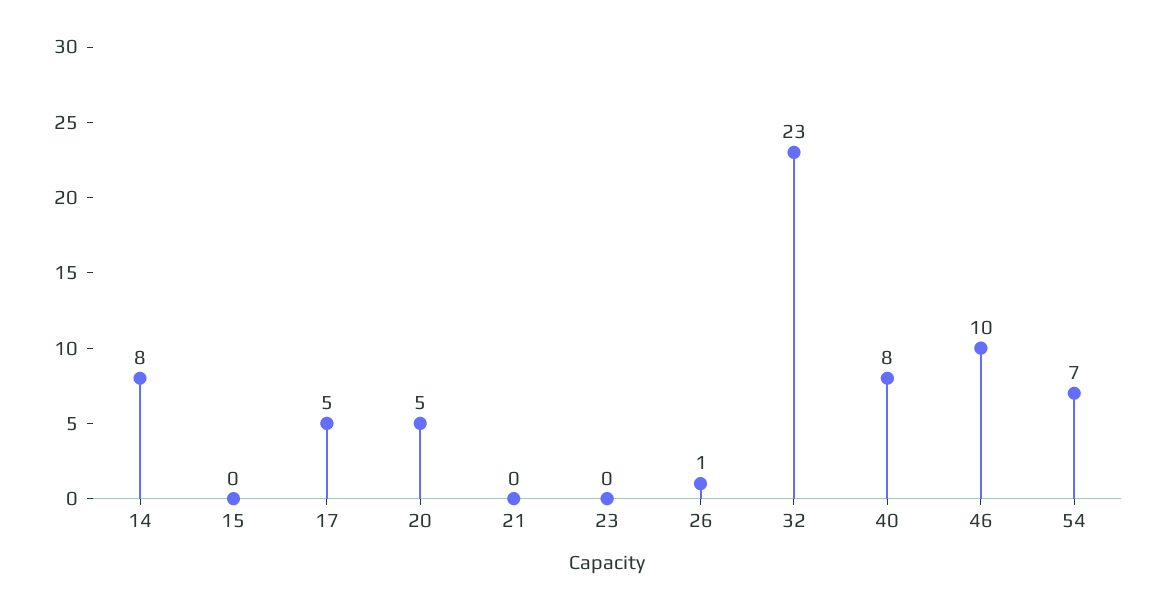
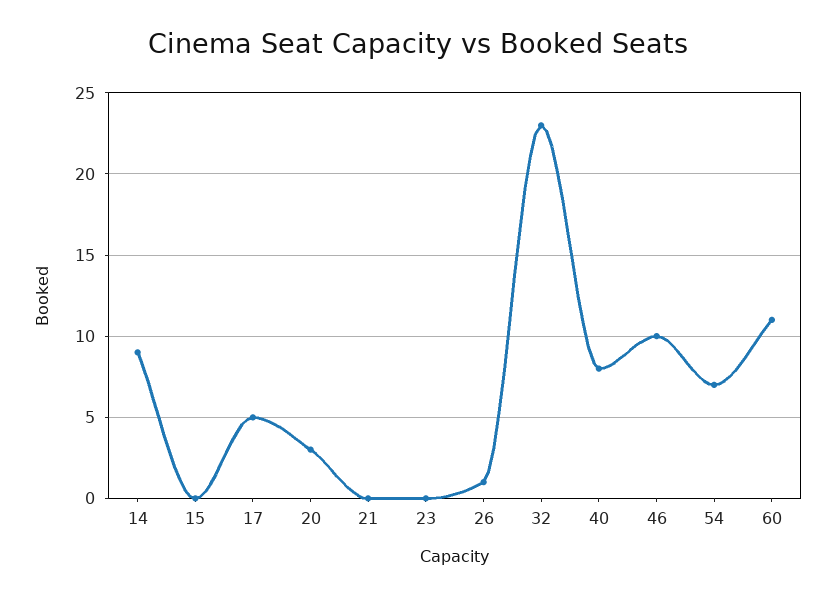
  {
-   "14": 8,
+   "14": 9,
    "15": 0,
    "17": 5,
-   "20": 5,
+   "20": 3,
    "21": 0,
    "23": 0,
    "26": 1,
    "32": 23,
    "40": 8,
    "46": 10,
-   "54": 7
+   "54": 7,
+   "60": 11
  }

